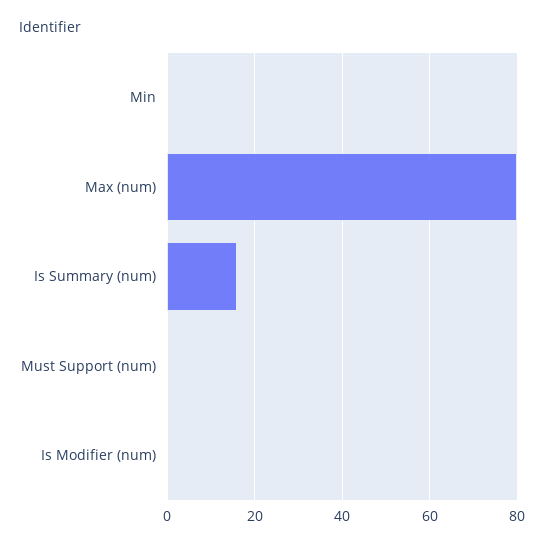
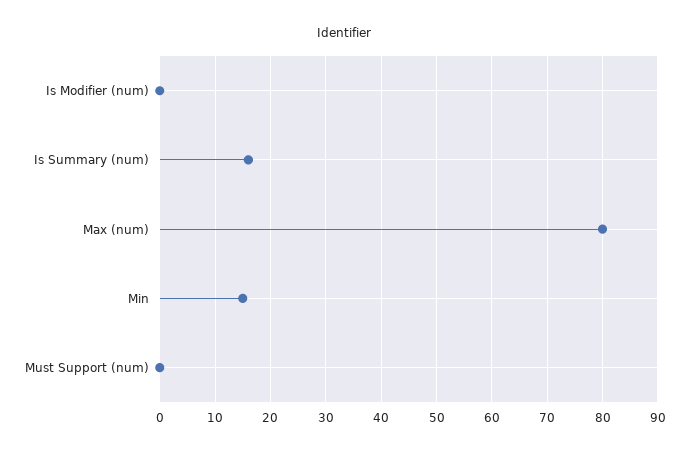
  {
-   "Min": 0,
+   "Min": 15,
    "Max (num)": 80,
    "Is Summary (num)": 15,
    "Must Support (num)": 0,
    "Is Modifier (num)": 0
  }

